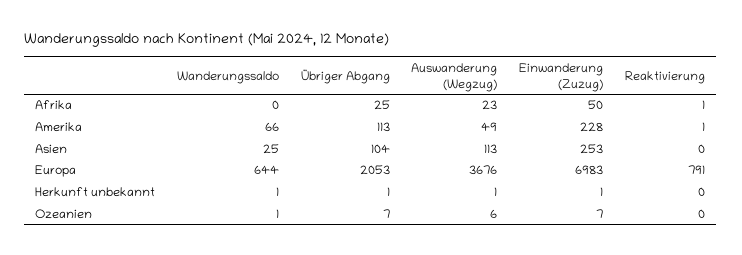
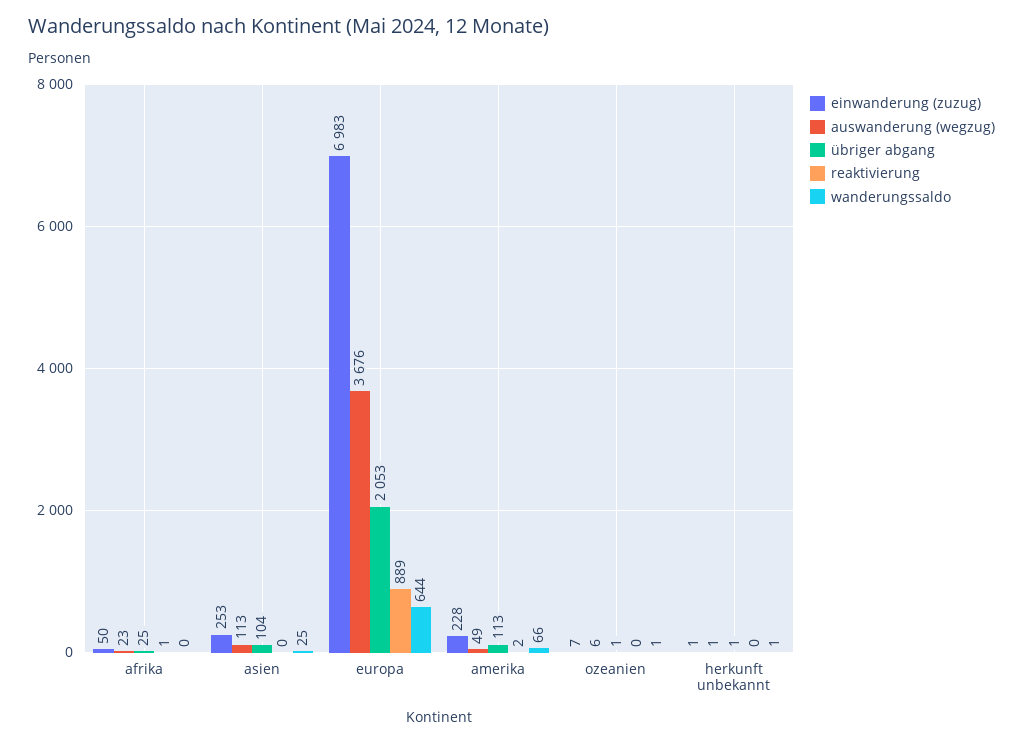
  {
    "Wanderungssaldo": {
      "Afrika": 0,
      "Amerika": 66,
      "Asien": 25,
      "Europa": 644,
      "Herkunft unbekannt": 1,
      "Ozeanien": 1
    },
    "Übriger Abgang": {
      "Afrika": 25,
      "Amerika": 113,
      "Asien": 104,
      "Europa": 2053,
      "Herkunft unbekannt": 1,
-     "Ozeanien": 7
+     "Ozeanien": 1
    },
    "Auswanderung (Wegzug)": {
      "Afrika": 23,
      "Amerika": 49,
      "Asien": 113,
      "Europa": 3676,
      "Herkunft unbekannt": 1,
      "Ozeanien": 6
    },
    "Einwanderung (Zuzug)": {
      "Afrika": 50,
      "Amerika": 228,
      "Asien": 253,
      "Europa": 6983,
      "Herkunft unbekannt": 1,
      "Ozeanien": 7
    },
    "Reaktivierung": {
      "Afrika": 1,
-     "Amerika": 1,
+     "Amerika": 2,
      "Asien": 0,
-     "Europa": 791,
+     "Europa": 889,
      "Herkunft unbekannt": 0,
      "Ozeanien": 0
    }
  }

